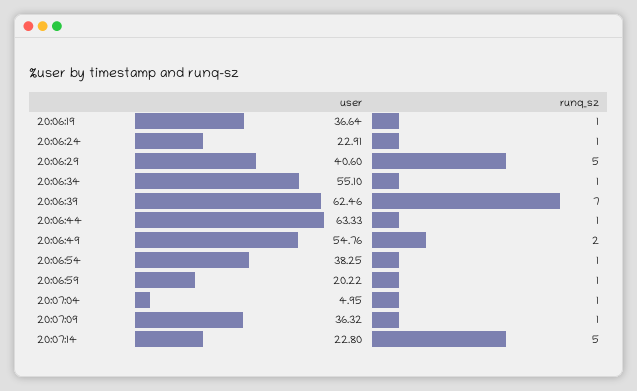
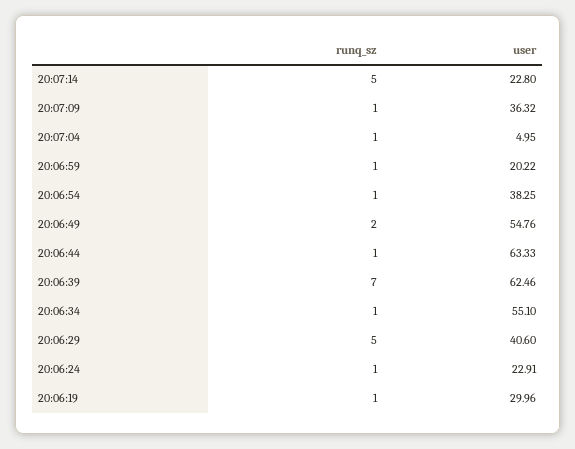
  {
    "user": {
-     "20:06:19": 36.64,
+     "20:06:19": 29.96,
      "20:06:24": 22.91,
      "20:06:29": 40.6,
      "20:06:34": 55.1,
      "20:06:39": 62.46,
      "20:06:44": 63.33,
      "20:06:49": 54.76,
      "20:06:54": 38.25,
      "20:06:59": 20.22,
      "20:07:04": 4.95,
      "20:07:09": 36.32,
      "20:07:14": 22.8
    },
    "runq_sz": {
      "20:06:19": 1,
      "20:06:24": 1,
      "20:06:29": 5,
      "20:06:34": 1,
      "20:06:39": 7,
      "20:06:44": 1,
      "20:06:49": 2,
      "20:06:54": 1,
      "20:06:59": 1,
      "20:07:04": 1,
      "20:07:09": 1,
      "20:07:14": 5
    }
  }

